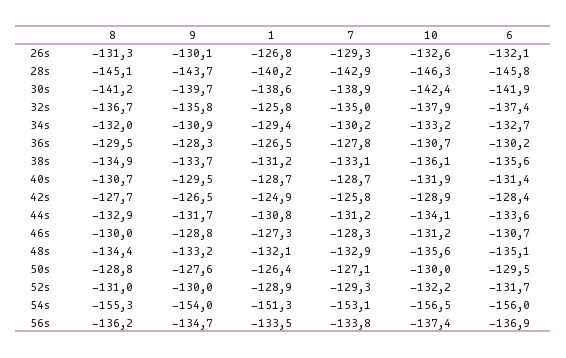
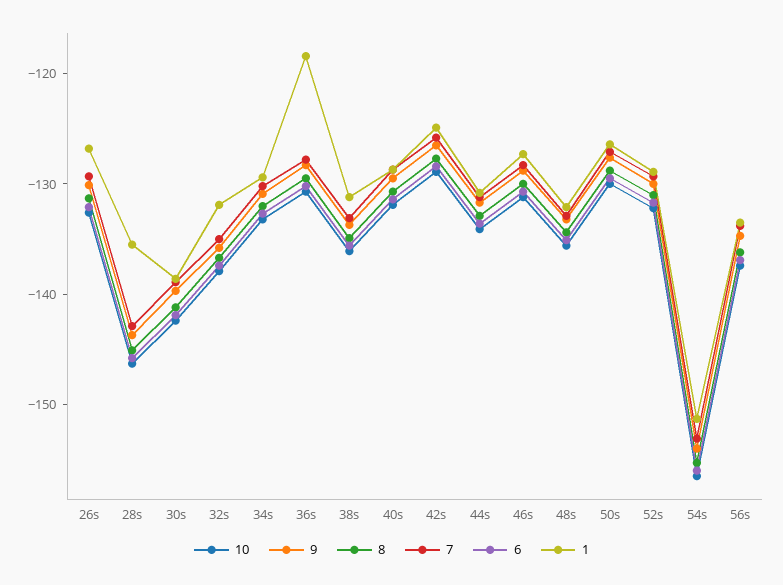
  {
    "8": {
      "26s": -131.3,
      "28s": -145.1,
      "30s": -141.2,
      "32s": -136.7,
      "34s": -132,
      "36s": -129.5,
      "38s": -134.9,
      "40s": -130.7,
      "42s": -127.7,
      "44s": -132.9,
      "46s": -130,
      "48s": -134.4,
      "50s": -128.8,
      "52s": -131,
      "54s": -155.3,
      "56s": -136.2
    },
    "9": {
      "26s": -130.1,
      "28s": -143.7,
      "30s": -139.7,
      "32s": -135.8,
      "34s": -130.9,
      "36s": -128.3,
      "38s": -133.7,
      "40s": -129.5,
      "42s": -126.5,
      "44s": -131.7,
      "46s": -128.8,
      "48s": -133.2,
      "50s": -127.6,
      "52s": -130,
      "54s": -154,
      "56s": -134.7
    },
    "1": {
      "26s": -126.8,
-     "28s": -140.2,
+     "28s": -136,
      "30s": -138.6,
-     "32s": -125.8,
+     "32s": -132,
      "34s": -129.4,
-     "36s": -126.5,
+     "36s": -118,
      "38s": -131.2,
      "40s": -128.7,
      "42s": -124.9,
      "44s": -130.8,
      "46s": -127.3,
      "48s": -132.1,
      "50s": -126.4,
      "52s": -128.9,
      "54s": -151.3,
      "56s": -133.5
    },
    "7": {
      "26s": -129.3,
      "28s": -142.9,
      "30s": -138.9,
      "32s": -135,
      "34s": -130.2,
      "36s": -127.8,
      "38s": -133.1,
      "40s": -128.7,
      "42s": -125.8,
      "44s": -131.2,
      "46s": -128.3,
      "48s": -132.9,
      "50s": -127.1,
      "52s": -129.3,
      "54s": -153.1,
      "56s": -133.8
    },
    "10": {
      "26s": -132.6,
      "28s": -146.3,
      "30s": -142.4,
      "32s": -137.9,
      "34s": -133.2,
      "36s": -130.7,
      "38s": -136.1,
      "40s": -131.9,
      "42s": -128.9,
      "44s": -134.1,
      "46s": -131.2,
      "48s": -135.6,
      "50s": -130,
      "52s": -132.2,
      "54s": -156.5,
      "56s": -137.4
    },
    "6": {
      "26s": -132.1,
      "28s": -145.8,
      "30s": -141.9,
      "32s": -137.4,
      "34s": -132.7,
      "36s": -130.2,
      "38s": -135.6,
      "40s": -131.4,
      "42s": -128.4,
      "44s": -133.6,
      "46s": -130.7,
      "48s": -135.1,
      "50s": -129.5,
      "52s": -131.7,
      "54s": -156,
      "56s": -136.9
    }
  }

